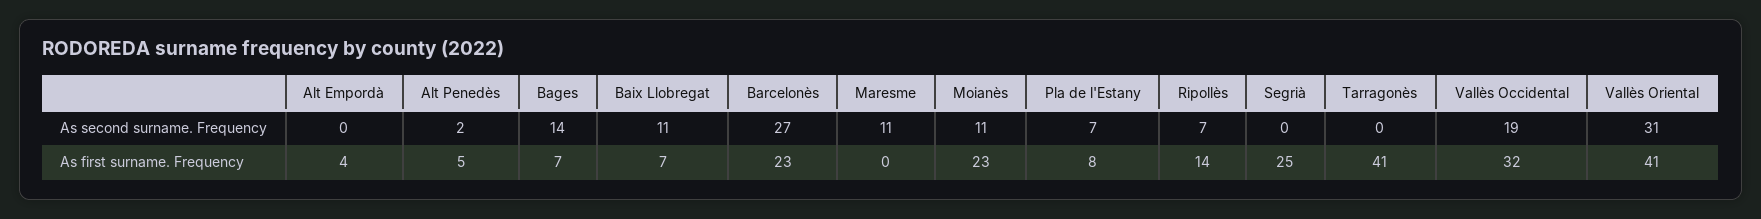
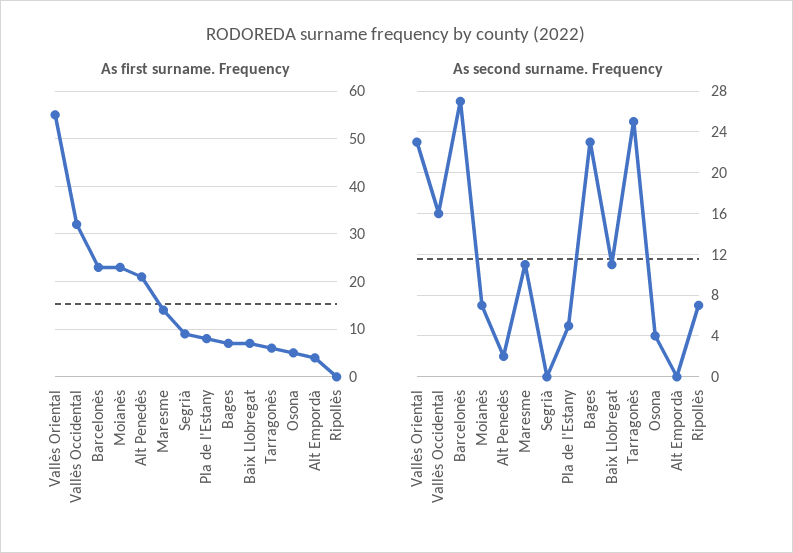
  {
    "As second surname. Frequency": {
      "Alt Empordà": 0,
      "Alt Penedès": 2,
-     "Bages": 14,
+     "Bages": 23,
      "Baix Llobregat": 11,
      "Barcelonès": 27,
      "Maresme": 11,
-     "Moianès": 11,
+     "Moianès": 7,
-     "Pla de l'Estany": 7,
+     "Pla de l'Estany": 5,
      "Ripollès": 7,
      "Segrià": 0,
-     "Tarragonès": 0,
+     "Tarragonès": 25,
-     "Vallès Occidental": 19,
+     "Vallès Occidental": 16,
-     "Vallès Oriental": 31
+     "Vallès Oriental": 23,
+     "Osona": 4
    },
    "As first surname. Frequency": {
      "Alt Empordà": 4,
-     "Alt Penedès": 5,
+     "Alt Penedès": 20,
      "Bages": 7,
      "Baix Llobregat": 7,
      "Barcelonès": 23,
-     "Maresme": 0,
+     "Maresme": 15,
      "Moianès": 23,
      "Pla de l'Estany": 8,
-     "Ripollès": 14,
+     "Ripollès": 0,
-     "Segrià": 25,
+     "Segrià": 10,
-     "Tarragonès": 41,
+     "Tarragonès": 5,
      "Vallès Occidental": 32,
-     "Vallès Oriental": 41
+     "Vallès Oriental": 55,
+     "Osona": 5
    }
  }

